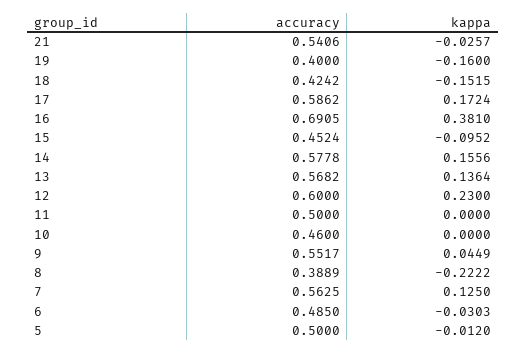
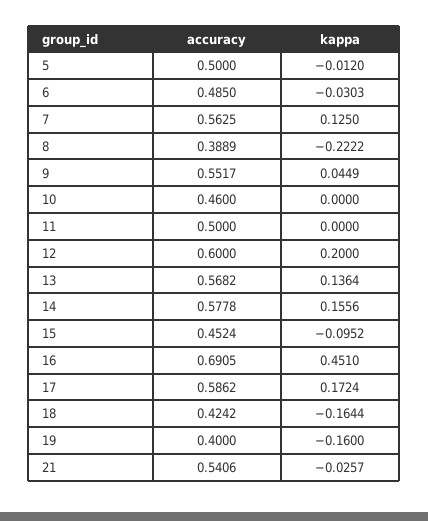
  {
    "accuracy": {
      "21": 0.5406,
      "19": 0.4,
      "18": 0.4242,
      "17": 0.5862,
      "16": 0.6905,
      "15": 0.4524,
      "14": 0.5778,
      "13": 0.5682,
      "12": 0.6,
      "11": 0.5,
      "10": 0.46,
      "9": 0.5517,
      "8": 0.3889,
      "7": 0.5625,
      "6": 0.485,
      "5": 0.5
    },
    "kappa": {
      "21": -0.0257,
      "19": -0.16,
-     "18": -0.1515,
+     "18": -0.1644,
      "17": 0.1724,
-     "16": 0.381,
+     "16": 0.451,
      "15": -0.0952,
      "14": 0.1556,
      "13": 0.1364,
-     "12": 0.23,
+     "12": 0.2,
      "11": 0,
      "10": 0,
      "9": 0.0449,
      "8": -0.2222,
      "7": 0.125,
      "6": -0.0303,
      "5": -0.012
    }
  }

